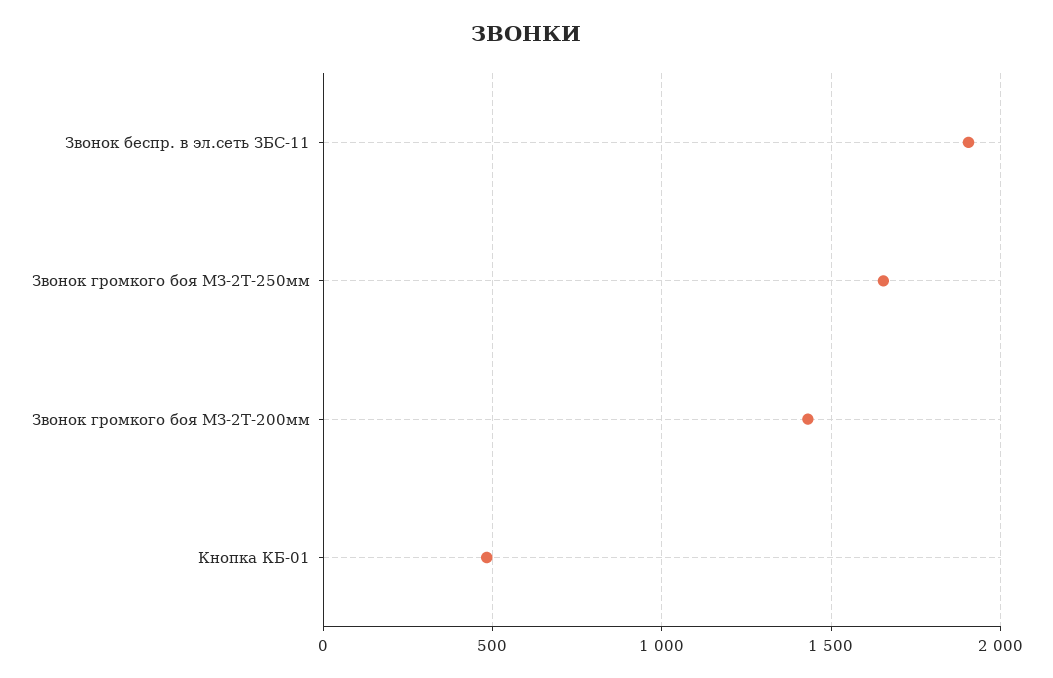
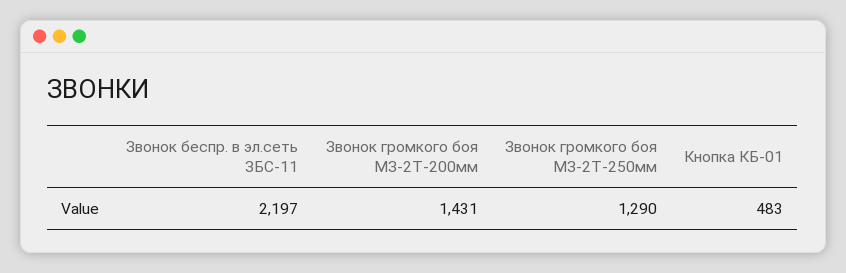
  {
-   "Звонок беспр. в эл.сеть ЗБС-11": 1900,
+   "Звонок беспр. в эл.сеть ЗБС-11": 2197,
-   "Звонок громкого боя МЗ-2Т-250мм": 1650,
+   "Звонок громкого боя МЗ-2Т-250мм": 1290,
    "Звонок громкого боя МЗ-2Т-200мм": 1431,
    "Кнопка КБ-01": 483
  }

